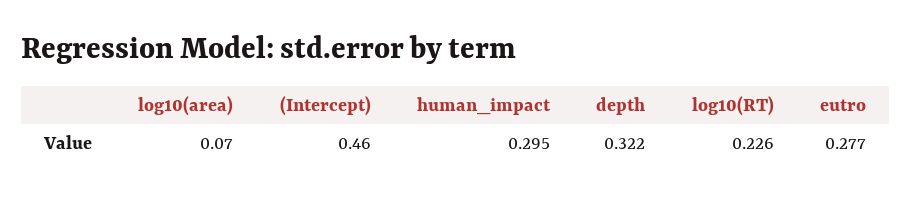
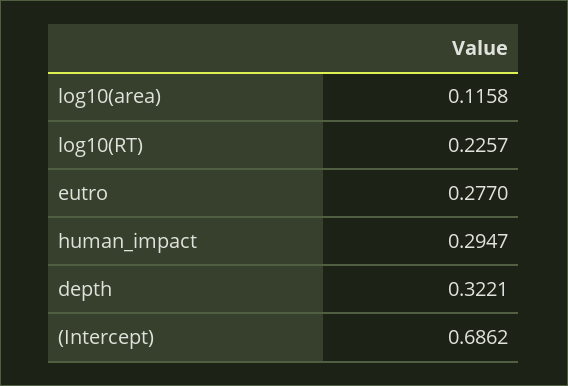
  {
-   "log10(area)": 0.07,
+   "log10(area)": 0.1158,
-   "(Intercept)": 0.46,
+   "(Intercept)": 0.6862,
    "human_impact": 0.2947,
    "depth": 0.3221,
    "log10(RT)": 0.2257,
    "eutro": 0.277
  }

